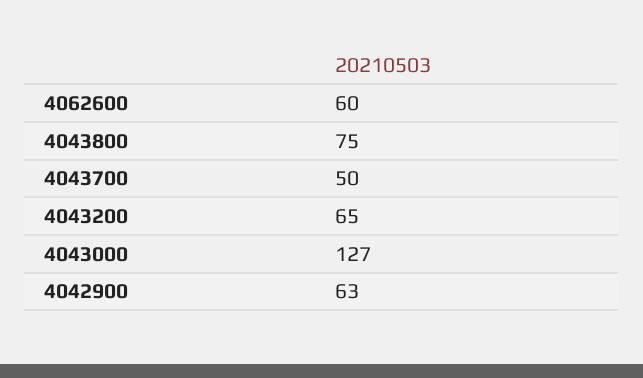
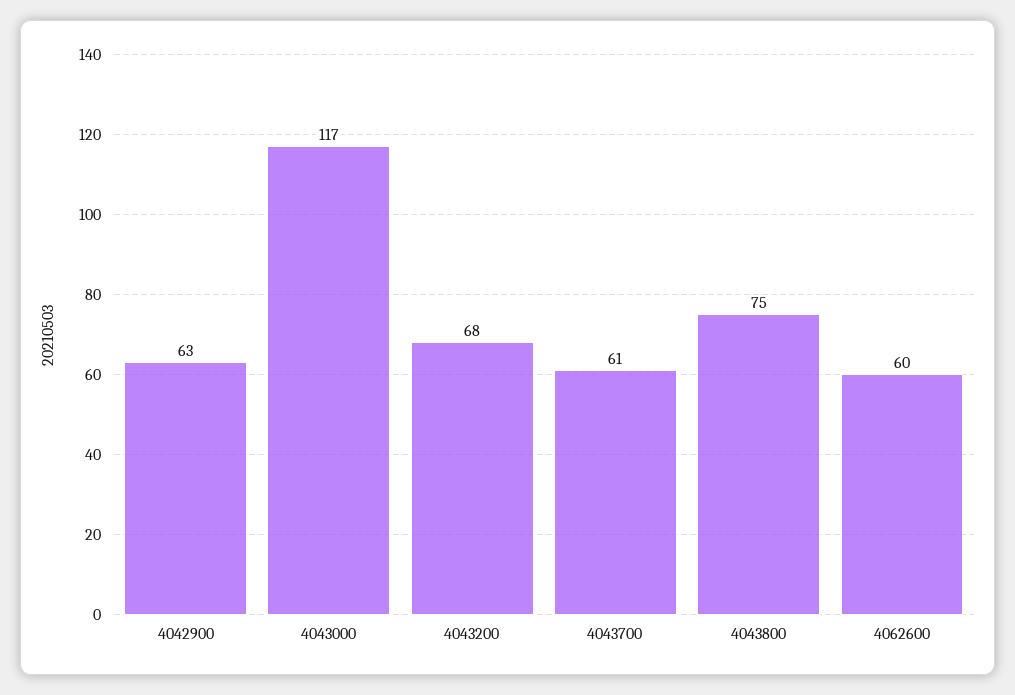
  {
    "4062600": 60,
    "4043800": 75,
-   "4043700": 50,
+   "4043700": 61,
-   "4043200": 65,
+   "4043200": 68,
-   "4043000": 127,
+   "4043000": 117,
    "4042900": 63
  }

